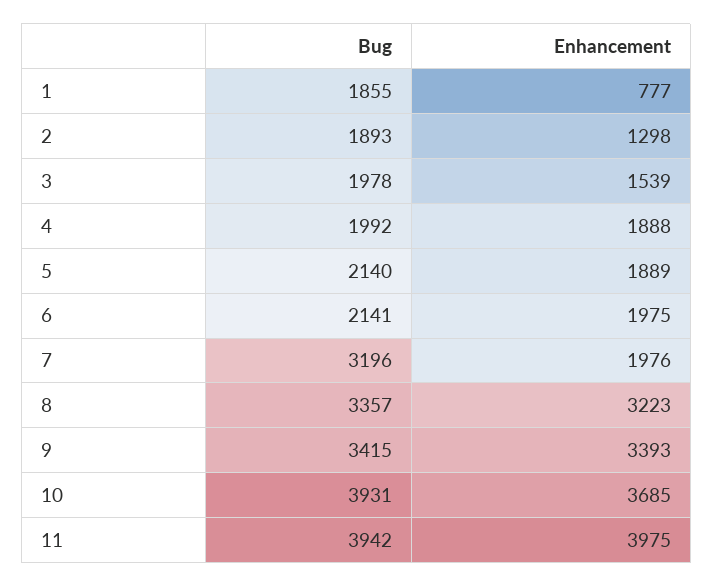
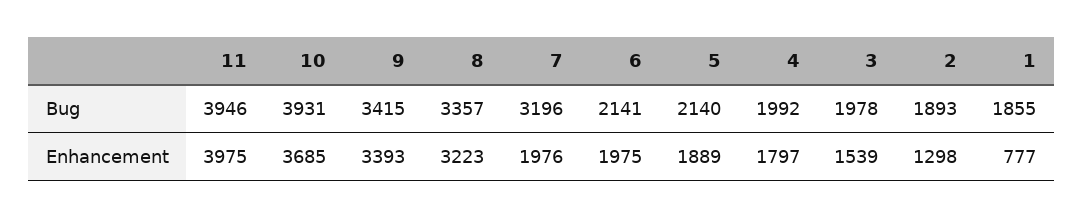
  {
    "Bug": {
      "1": 1855,
      "2": 1893,
      "3": 1978,
      "4": 1992,
      "5": 2140,
      "6": 2141,
      "7": 3196,
      "8": 3357,
      "9": 3415,
      "10": 3931,
-     "11": 3942
+     "11": 3946
    },
    "Enhancement": {
      "1": 777,
      "2": 1298,
      "3": 1539,
-     "4": 1888,
+     "4": 1797,
      "5": 1889,
      "6": 1975,
      "7": 1976,
      "8": 3223,
      "9": 3393,
      "10": 3685,
      "11": 3975
    }
  }

